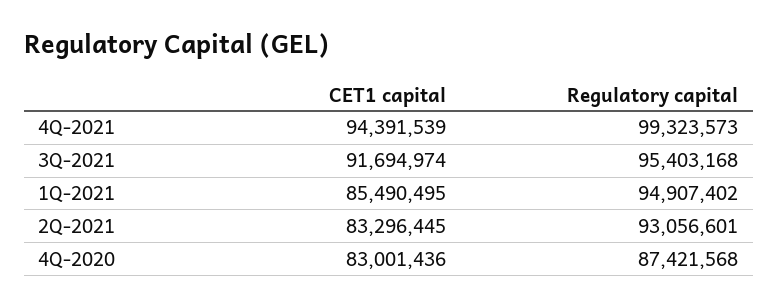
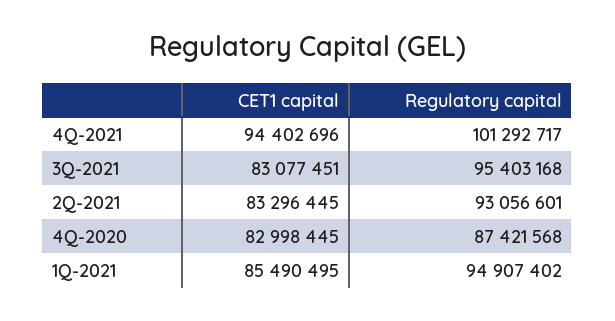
  {
    "CET1 capital": {
-     "4Q-2021": 94391539,
+     "4Q-2021": 94402696,
-     "3Q-2021": 91694974,
+     "3Q-2021": 83077451,
      "1Q-2021": 85490495,
      "2Q-2021": 83296445,
-     "4Q-2020": 83001436
+     "4Q-2020": 82998445
    },
    "Regulatory capital": {
-     "4Q-2021": 99323573,
+     "4Q-2021": 101292717,
      "3Q-2021": 95403168,
      "1Q-2021": 94907402,
      "2Q-2021": 93056601,
      "4Q-2020": 87421568
    }
  }

